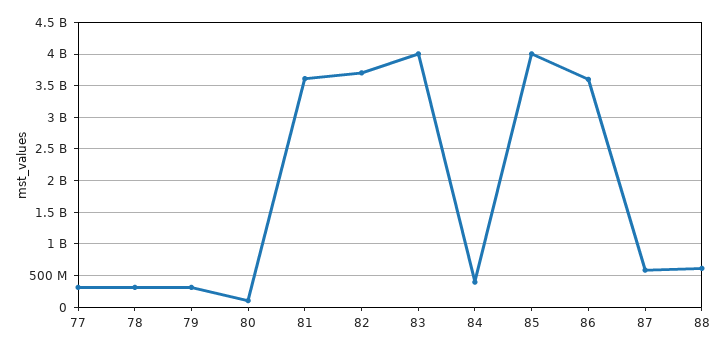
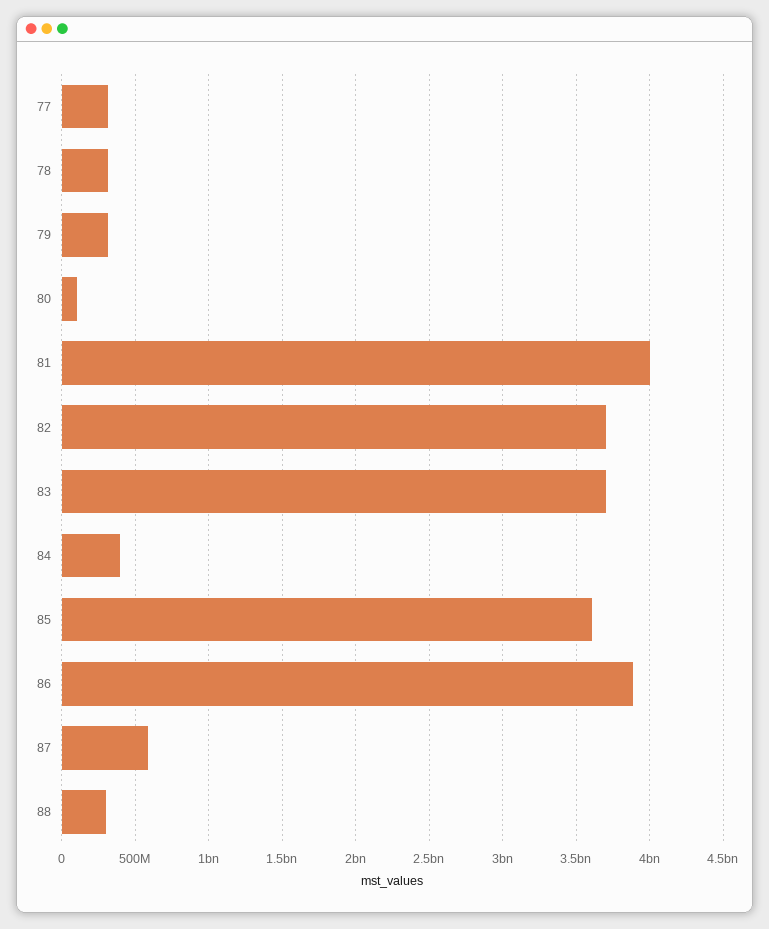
  {
    "77": 300000000,
    "78": 300000000,
    "79": 300000000,
    "80": 100000000,
-   "81": 3600000000,
+   "81": 4000000000,
    "82": 3700000000,
-   "83": 4000000000,
+   "83": 3700000000,
    "84": 400000000,
-   "85": 4000000000,
+   "85": 3600000000,
-   "86": 3600000000,
+   "86": 3900000000,
    "87": 600000000,
-   "88": 600000000
+   "88": 300000000
  }

